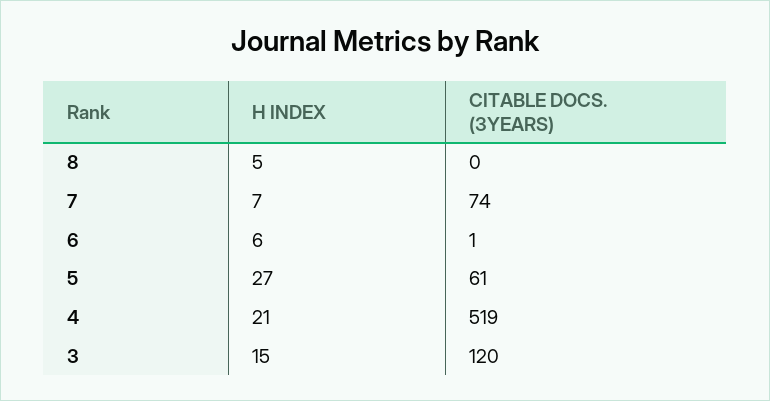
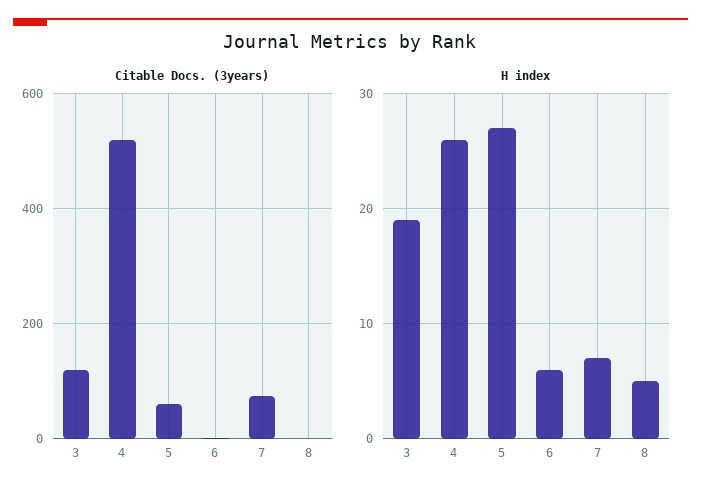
  {
    "H INDEX": {
      "8": 5,
      "7": 7,
      "6": 6,
      "5": 27,
-     "4": 21,
+     "4": 26,
-     "3": 15
+     "3": 19
    },
    "CITABLE DOCS. (3YEARS)": {
      "8": 0,
      "7": 74,
      "6": 1,
      "5": 61,
      "4": 519,
      "3": 120
    }
  }

